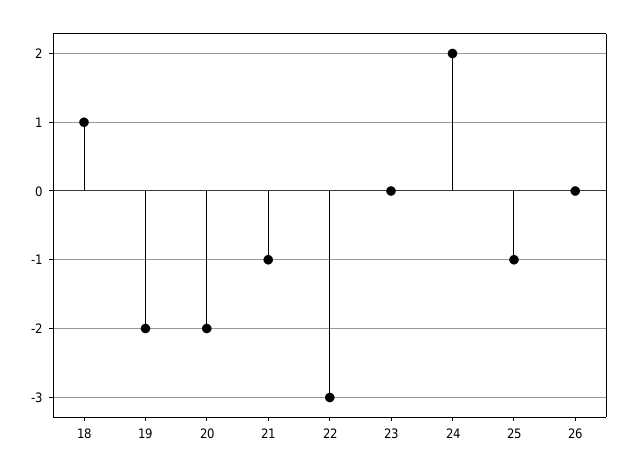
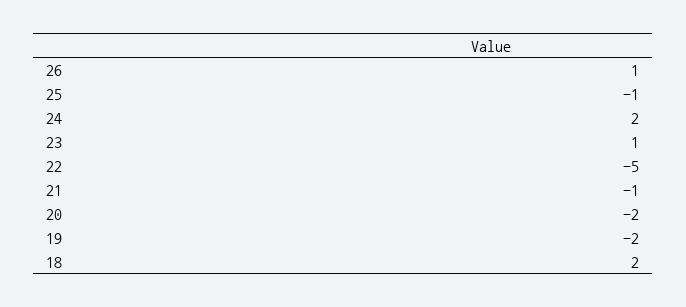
  {
-   "18": 1,
+   "18": 2,
    "19": -2,
    "20": -2,
    "21": -1,
-   "22": -3,
+   "22": -5,
-   "23": 0,
+   "23": 1,
    "24": 2,
    "25": -1,
-   "26": 0
+   "26": 1
  }

